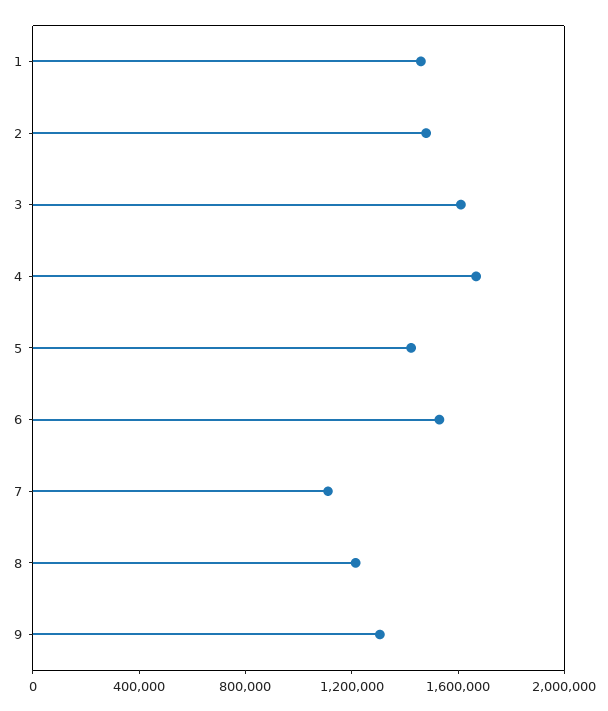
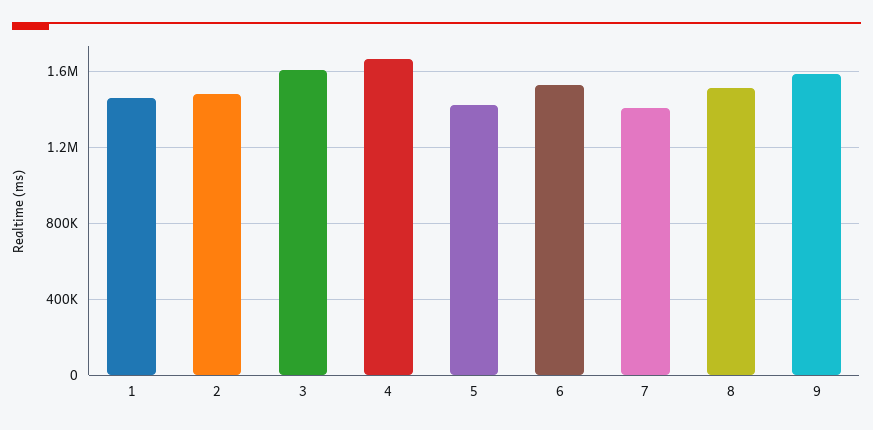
  {
    "1": 1450000,
    "2": 1500000,
    "3": 1600000,
    "4": 1650000,
    "5": 1400000,
    "6": 1550000,
-   "7": 1100000,
+   "7": 1400000,
-   "8": 1200000,
+   "8": 1500000,
-   "9": 1300000
+   "9": 1600000
  }

